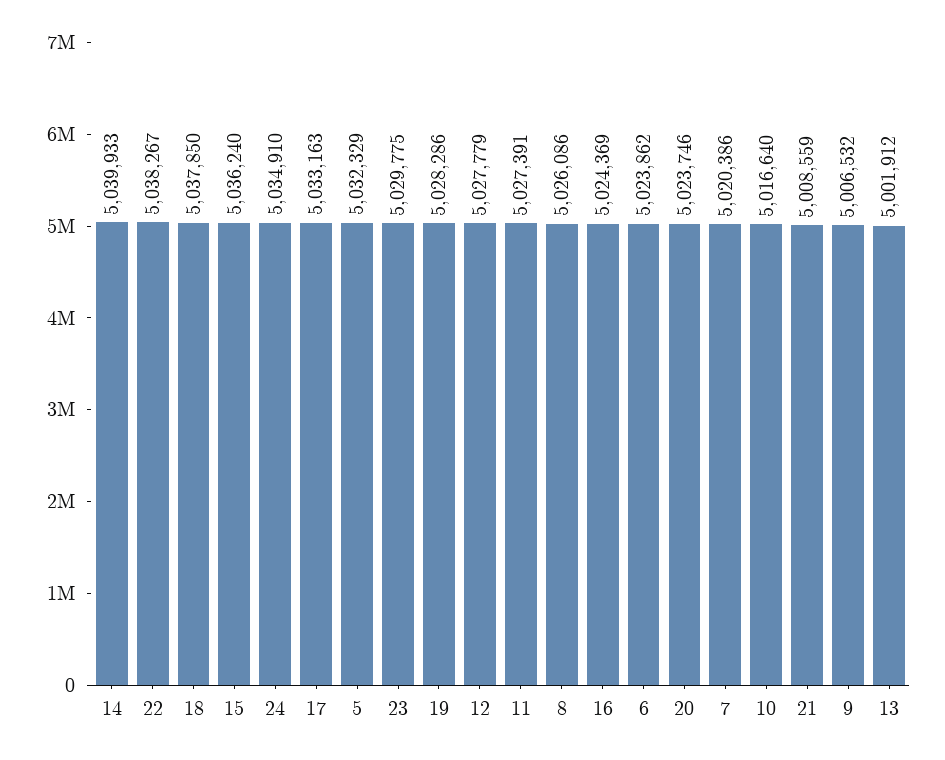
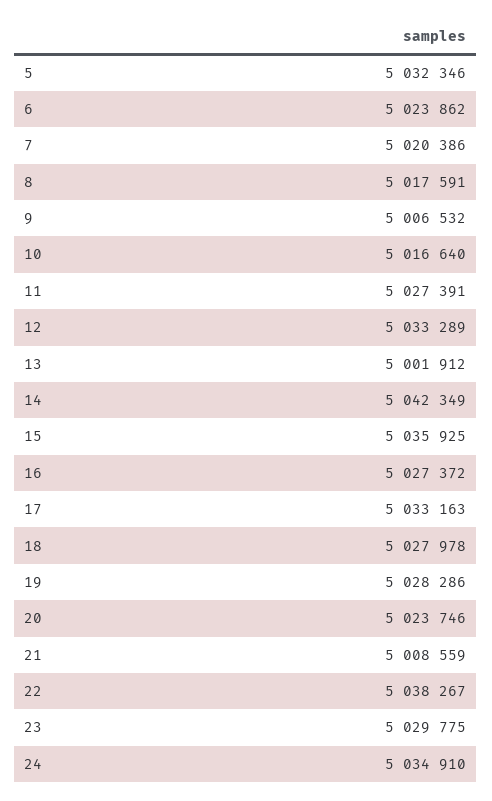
  {
-   "14": 5039933,
+   "14": 5042349,
    "22": 5038267,
-   "18": 5037850,
+   "18": 5027978,
-   "15": 5036240,
+   "15": 5035925,
    "24": 5034910,
    "17": 5033163,
-   "5": 5032329,
+   "5": 5032346,
    "23": 5029775,
    "19": 5028286,
-   "12": 5027779,
+   "12": 5033289,
    "11": 5027391,
-   "8": 5026086,
+   "8": 5017591,
-   "16": 5024369,
+   "16": 5027372,
    "6": 5023862,
    "20": 5023746,
    "7": 5020386,
    "10": 5016640,
    "21": 5008559,
    "9": 5006532,
    "13": 5001912
  }

